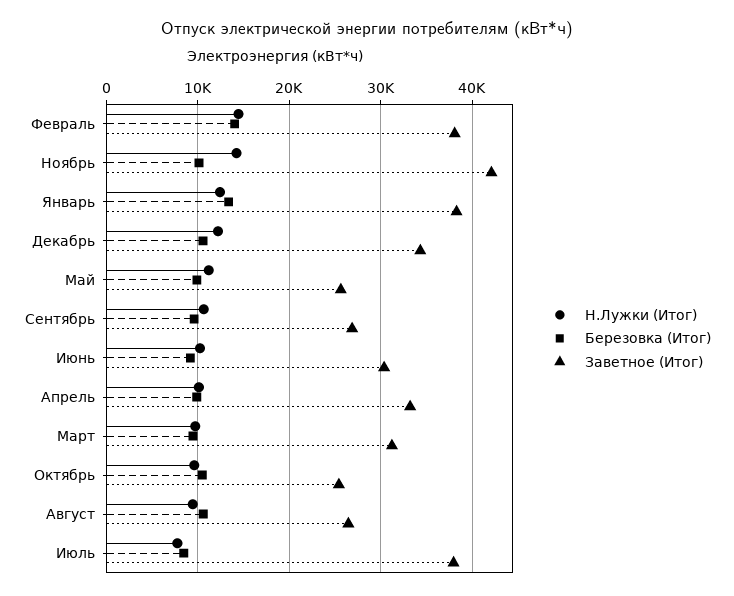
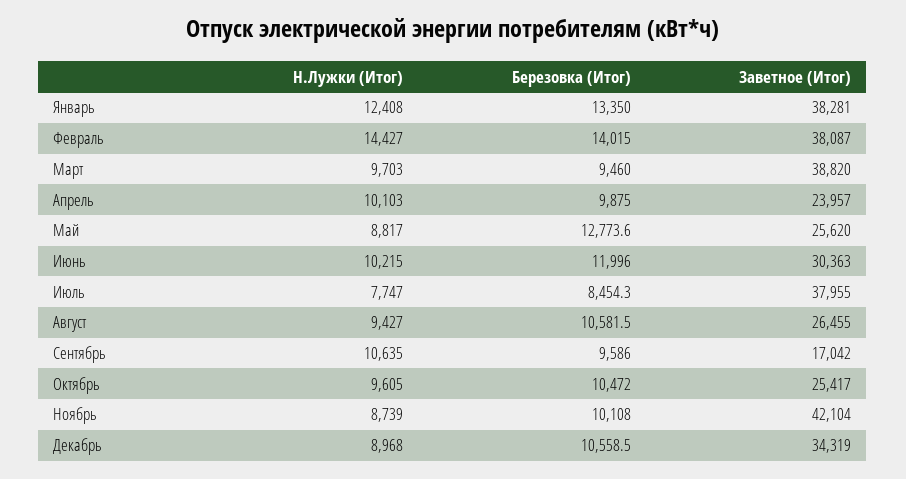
  {
    "Н.Лужки (Итог)": {
      "Февраль": 14427,
-     "Ноябрь": 14000,
+     "Ноябрь": 8739,
      "Январь": 12408,
-     "Декабрь": 12000,
+     "Декабрь": 8968,
-     "Май": 11000,
+     "Май": 8817,
      "Сентябрь": 10635,
      "Июнь": 10215,
      "Апрель": 10103,
      "Март": 9703,
      "Октябрь": 9605,
      "Август": 9427,
      "Июль": 7747
    },
    "Березовка (Итог)": {
      "Февраль": 14015,
      "Ноябрь": 10108,
      "Январь": 13350,
      "Декабрь": 10558.5,
-     "Май": 10000,
+     "Май": 12773.6,
      "Сентябрь": 9586,
-     "Июнь": 9000,
+     "Июнь": 11996,
      "Апрель": 9875,
      "Март": 9460,
      "Октябрь": 10472,
      "Август": 10581.5,
      "Июль": 8454.3
    },
    "Заветное (Итог)": {
      "Февраль": 38087,
      "Ноябрь": 42104,
      "Январь": 38281,
      "Декабрь": 34319,
      "Май": 25620,
-     "Сентябрь": 27000,
+     "Сентябрь": 17042,
      "Июнь": 30363,
-     "Апрель": 33000,
+     "Апрель": 23957,
-     "Март": 31000,
+     "Март": 38820,
      "Октябрь": 25417,
      "Август": 26455,
      "Июль": 37955
    }
  }

